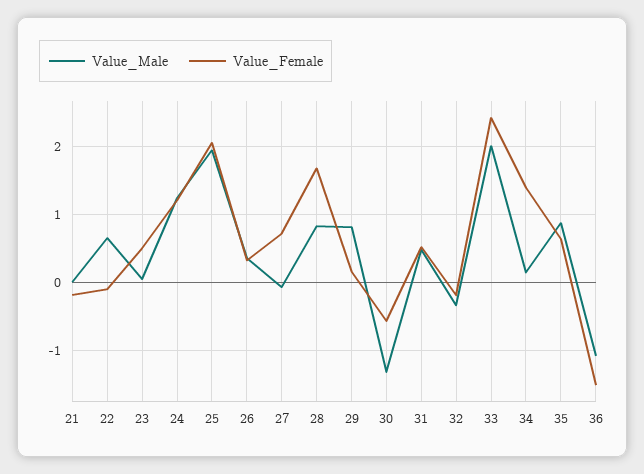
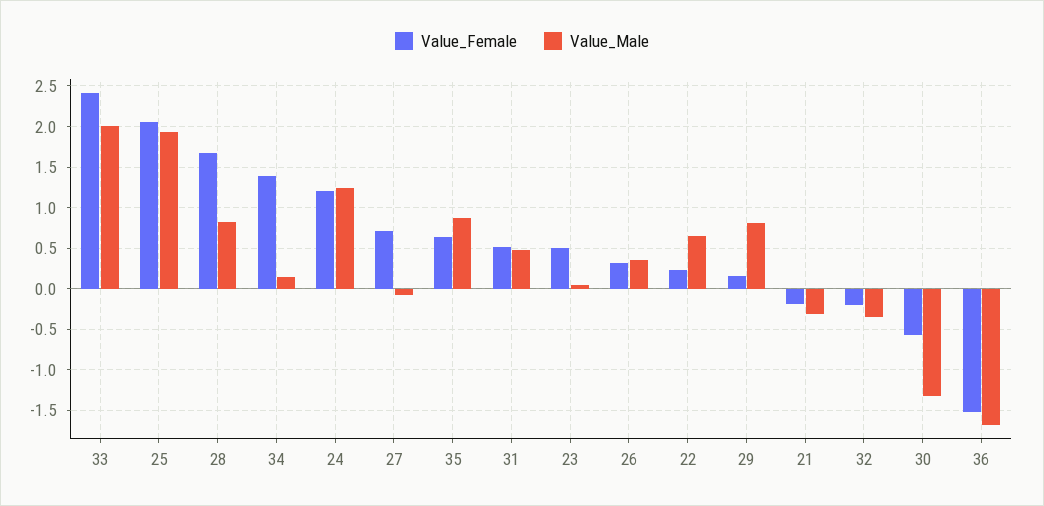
  {
    "Value_Male": {
-     "21": 0,
+     "21": -0.3,
      "22": 0.6,
      "23": 0,
      "24": 1.2,
      "25": 1.9,
      "26": 0.4,
      "27": -0.1,
      "28": 0.8,
      "29": 0.8,
      "30": -1.3,
      "31": 0.5,
      "32": -0.3,
      "33": 2,
      "34": 0.1,
      "35": 0.9,
-     "36": -1.1
+     "36": -1.7
    },
    "Value_Female": {
      "21": -0.2,
-     "22": -0.1,
+     "22": 0.2,
      "23": 0.5,
      "24": 1.2,
      "25": 2.1,
      "26": 0.3,
      "27": 0.7,
      "28": 1.7,
      "29": 0.2,
      "30": -0.6,
      "31": 0.5,
      "32": -0.2,
      "33": 2.4,
      "34": 1.4,
      "35": 0.6,
      "36": -1.5
    }
  }

